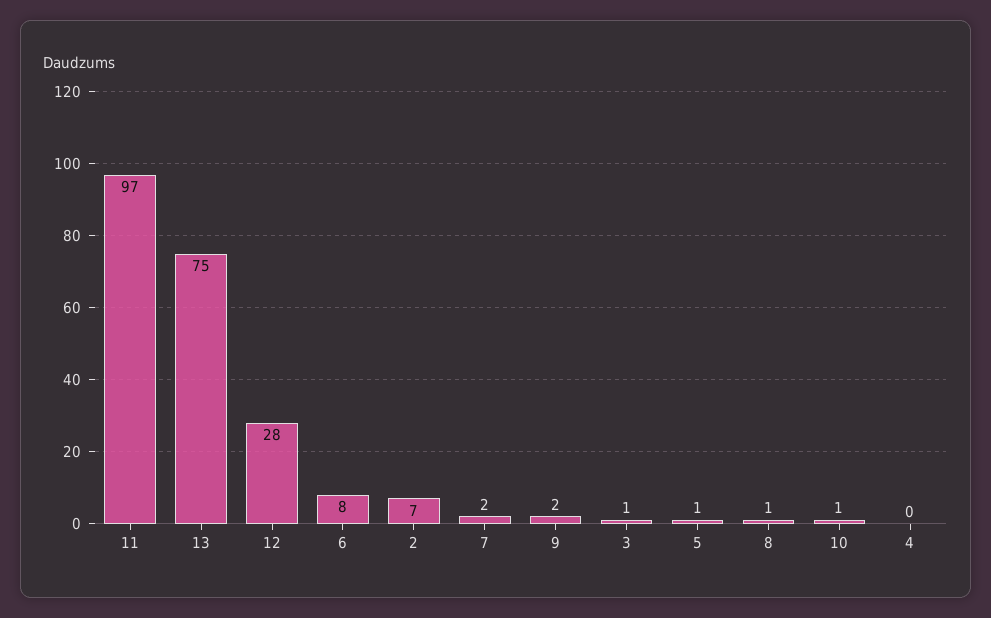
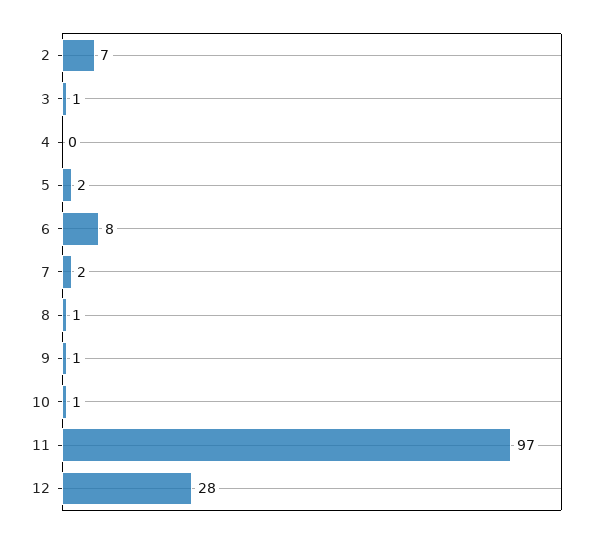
  {
    "11": 97,
-   "13": 75,
    "12": 28,
    "6": 8,
    "2": 7,
    "7": 2,
-   "9": 2,
+   "9": 1,
    "3": 1,
-   "5": 1,
+   "5": 2,
    "8": 1,
    "10": 1,
    "4": 0
  }

